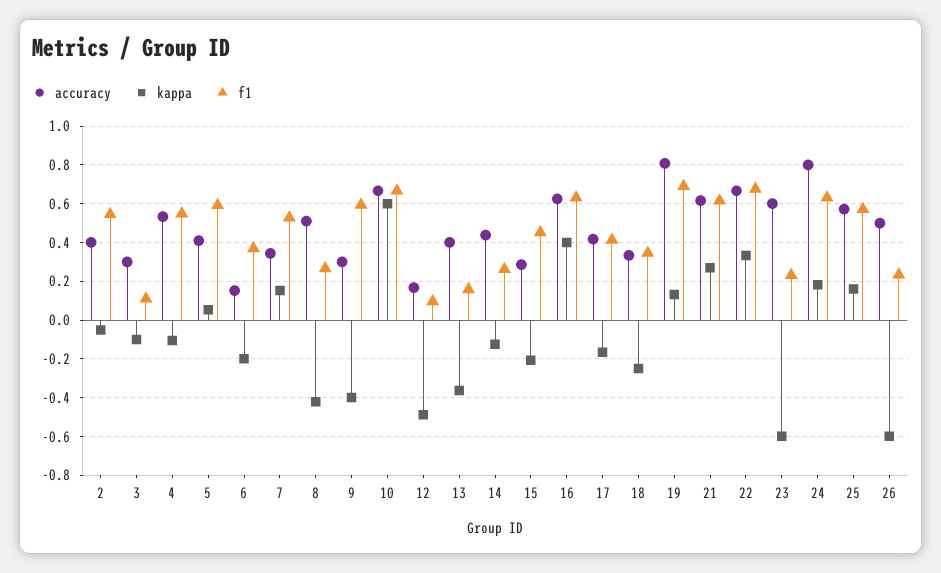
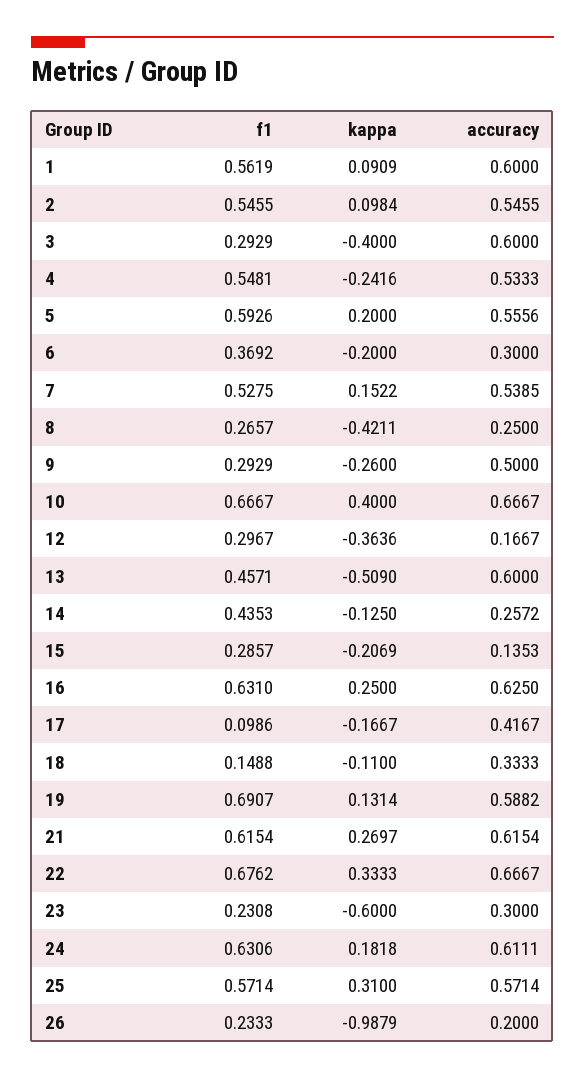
  {
    "accuracy": {
-     "2": 0.4,
+     "2": 0.5455,
-     "3": 0.3,
+     "3": 0.6,
      "4": 0.5333,
-     "5": 0.4,
+     "5": 0.5556,
-     "6": 0.15,
+     "6": 0.3,
-     "7": 0.35,
+     "7": 0.5385,
-     "8": 0.5,
+     "8": 0.25,
-     "9": 0.3,
+     "9": 0.5,
      "10": 0.6667,
      "12": 0.1667,
-     "13": 0.4,
+     "13": 0.6,
-     "14": 0.45,
+     "14": 0.2572,
-     "15": 0.3,
+     "15": 0.1353,
      "16": 0.625,
      "17": 0.4167,
      "18": 0.3333,
-     "19": 0.8,
+     "19": 0.5882,
      "21": 0.6154,
      "22": 0.6667,
-     "23": 0.6,
+     "23": 0.3,
-     "24": 0.8,
+     "24": 0.6111,
      "25": 0.5714,
-     "26": 0.5
+     "26": 0.2,
+     "1": 0.6
    },
    "kappa": {
-     "2": -0.05,
+     "2": 0.0984,
-     "3": -0.1,
+     "3": -0.4,
-     "4": -0.1,
+     "4": -0.2416,
-     "5": 0.05,
+     "5": 0.2,
      "6": -0.2,
      "7": 0.1522,
      "8": -0.4211,
-     "9": -0.4,
+     "9": -0.26,
-     "10": 0.6,
+     "10": 0.4,
-     "12": -0.5,
+     "12": -0.3636,
-     "13": -0.35,
+     "13": -0.509,
      "14": -0.125,
      "15": -0.2069,
-     "16": 0.4,
+     "16": 0.25,
      "17": -0.1667,
-     "18": -0.25,
+     "18": -0.11,
      "19": 0.1314,
      "21": 0.2697,
      "22": 0.3333,
      "23": -0.6,
      "24": 0.1818,
-     "25": 0.15,
+     "25": 0.31,
-     "26": -0.6
+     "26": -0.9879,
+     "1": 0.0909
    },
    "f1": {
      "2": 0.5455,
-     "3": 0.1,
+     "3": 0.2929,
      "4": 0.5481,
      "5": 0.5926,
      "6": 0.3692,
      "7": 0.5275,
      "8": 0.2657,
-     "9": 0.6,
+     "9": 0.2929,
      "10": 0.6667,
-     "12": 0.1,
+     "12": 0.2967,
-     "13": 0.15,
+     "13": 0.4571,
-     "14": 0.25,
+     "14": 0.4353,
-     "15": 0.45,
+     "15": 0.2857,
      "16": 0.631,
-     "17": 0.4,
+     "17": 0.0986,
-     "18": 0.35,
+     "18": 0.1488,
      "19": 0.6907,
      "21": 0.6154,
      "22": 0.6762,
      "23": 0.2308,
      "24": 0.6306,
      "25": 0.5714,
-     "26": 0.2333
+     "26": 0.2333,
+     "1": 0.5619
    }
  }

